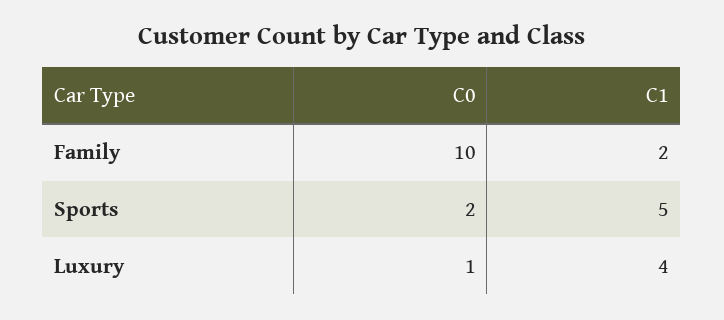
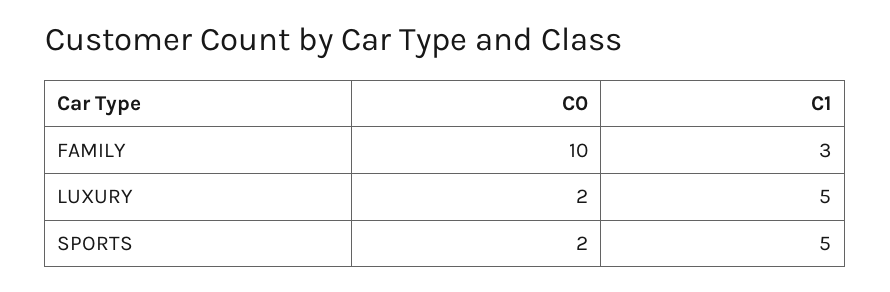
  {
    "C0": {
      "Family": 10,
      "Sports": 2,
-     "Luxury": 1
+     "Luxury": 2
    },
    "C1": {
-     "Family": 2,
+     "Family": 3,
      "Sports": 5,
-     "Luxury": 4
+     "Luxury": 5
    }
  }

